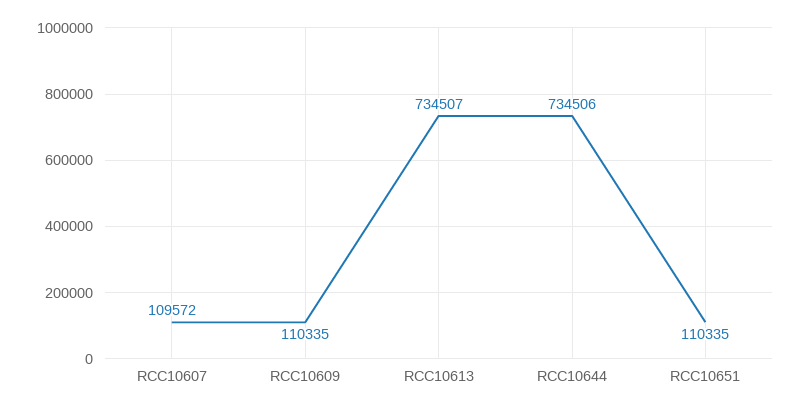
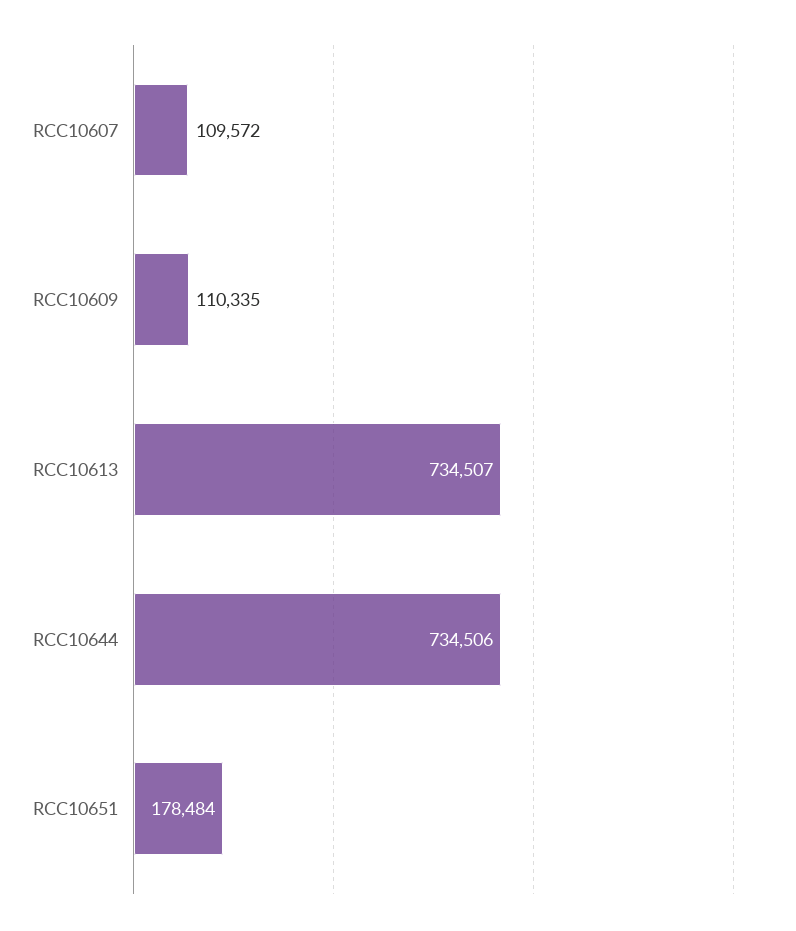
  {
    "RCC10607": 109572,
    "RCC10609": 110335,
    "RCC10613": 734507,
    "RCC10644": 734506,
-   "RCC10651": 110335
+   "RCC10651": 178484
  }

